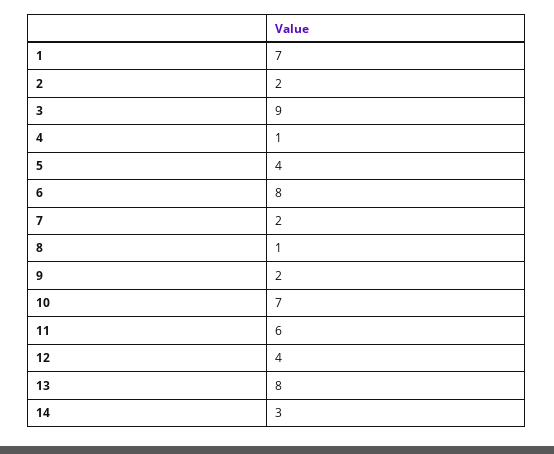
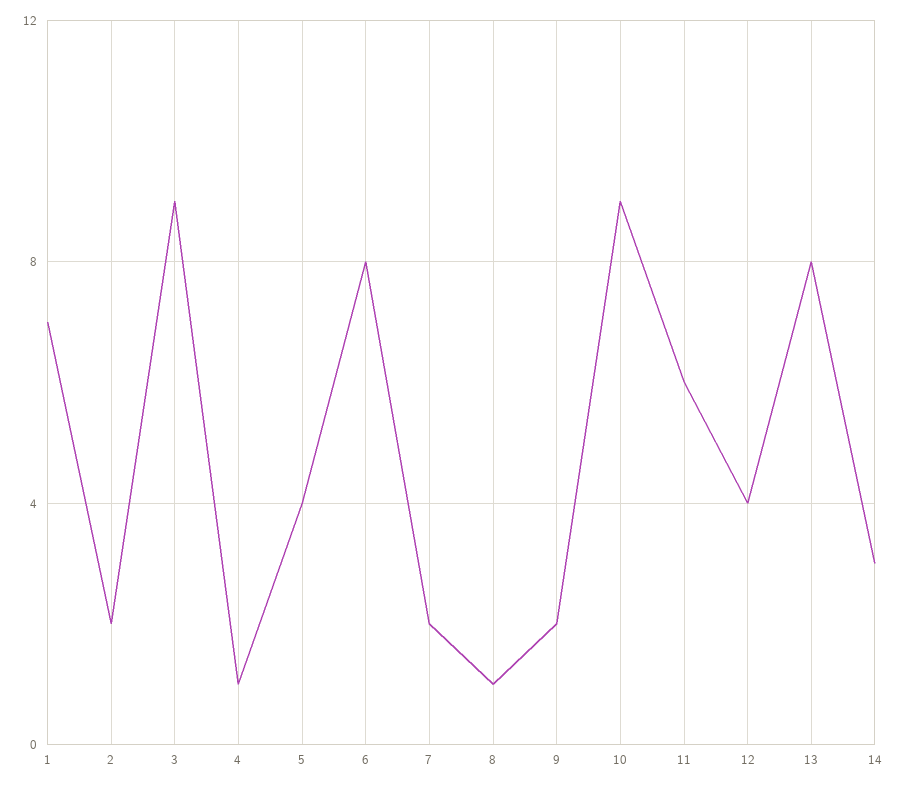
  {
    "1": 7,
    "2": 2,
    "3": 9,
    "4": 1,
    "5": 4,
    "6": 8,
    "7": 2,
    "8": 1,
    "9": 2,
-   "10": 7,
+   "10": 9,
    "11": 6,
    "12": 4,
    "13": 8,
    "14": 3
  }

